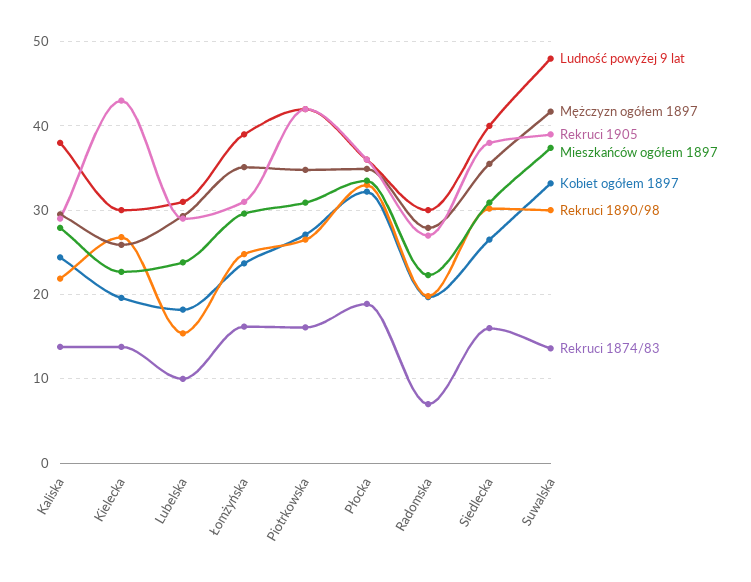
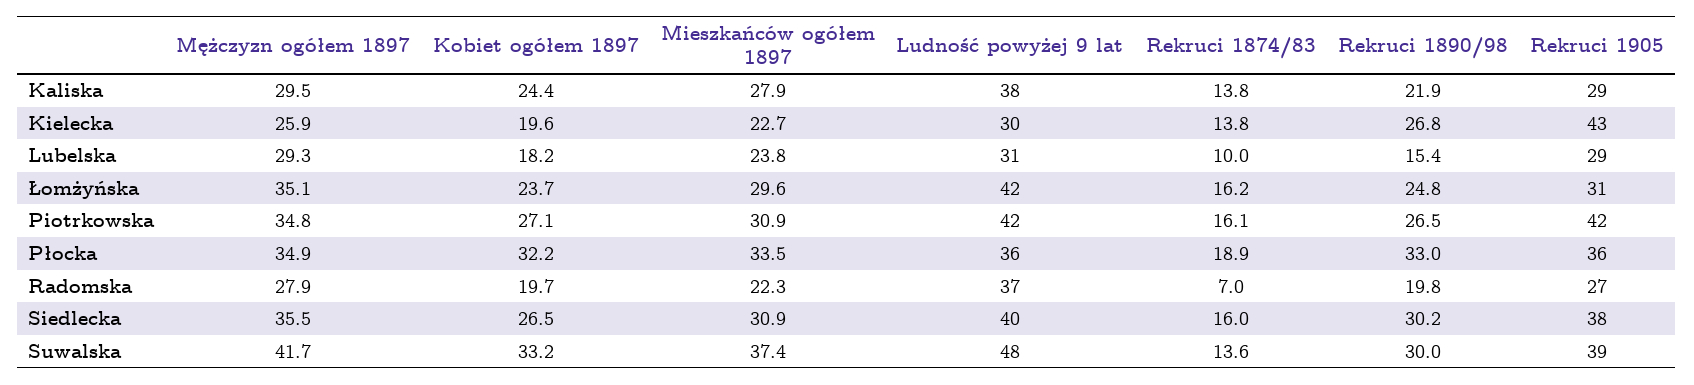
  {
    "Ludność powyżej 9 lat": {
      "Kaliska": 38,
      "Kielecka": 30,
      "Lubelska": 31,
-     "Łomżyńska": 39,
+     "Łomżyńska": 42,
      "Piotrkowska": 42,
      "Płocka": 36,
-     "Radomska": 30,
+     "Radomska": 37,
      "Siedlecka": 40,
      "Suwalska": 48
    },
    "Mężczyzn ogółem 1897": {
      "Kaliska": 29.5,
      "Kielecka": 25.9,
      "Lubelska": 29.3,
      "Łomżyńska": 35.1,
      "Piotrkowska": 34.8,
      "Płocka": 34.9,
      "Radomska": 27.9,
      "Siedlecka": 35.5,
      "Suwalska": 41.7
    },
    "Rekruci 1905": {
      "Kaliska": 29,
      "Kielecka": 43,
      "Lubelska": 29,
      "Łomżyńska": 31,
      "Piotrkowska": 42,
      "Płocka": 36,
      "Radomska": 27,
      "Siedlecka": 38,
      "Suwalska": 39
    },
    "Mieszkańców ogółem 1897": {
      "Kaliska": 27.9,
      "Kielecka": 22.7,
      "Lubelska": 23.8,
      "Łomżyńska": 29.6,
      "Piotrkowska": 30.9,
      "Płocka": 33.5,
      "Radomska": 22.3,
      "Siedlecka": 30.9,
      "Suwalska": 37.4
    },
    "Kobiet ogółem 1897": {
      "Kaliska": 24.4,
      "Kielecka": 19.6,
      "Lubelska": 18.2,
      "Łomżyńska": 23.7,
      "Piotrkowska": 27.1,
      "Płocka": 32.2,
      "Radomska": 19.7,
      "Siedlecka": 26.5,
      "Suwalska": 33.2
    },
    "Rekruci 1890/98": {
      "Kaliska": 21.9,
      "Kielecka": 26.8,
      "Lubelska": 15.4,
      "Łomżyńska": 24.8,
      "Piotrkowska": 26.5,
      "Płocka": 33,
      "Radomska": 19.8,
      "Siedlecka": 30.2,
      "Suwalska": 30
    },
    "Rekruci 1874/83": {
      "Kaliska": 13.8,
      "Kielecka": 13.8,
      "Lubelska": 10,
      "Łomżyńska": 16.2,
      "Piotrkowska": 16.1,
      "Płocka": 18.9,
      "Radomska": 7,
      "Siedlecka": 16,
      "Suwalska": 13.6
    }
  }

